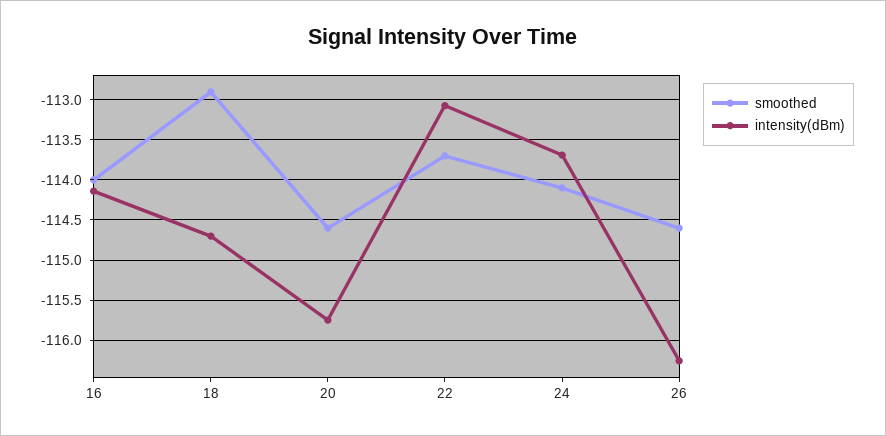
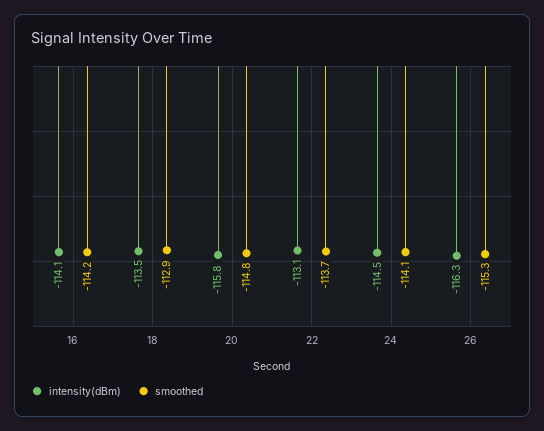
  {
    "smoothed": {
-     "16": -114,
+     "16": -114.2,
      "18": -112.9,
-     "20": -114.6,
+     "20": -114.8,
      "22": -113.7,
      "24": -114.1,
-     "26": -114.6
+     "26": -115.3
    },
    "intensity(dBm)": {
      "16": -114.1,
-     "18": -114.7,
+     "18": -113.5,
      "20": -115.8,
      "22": -113.1,
-     "24": -113.7,
+     "24": -114.5,
      "26": -116.3
    }
  }

